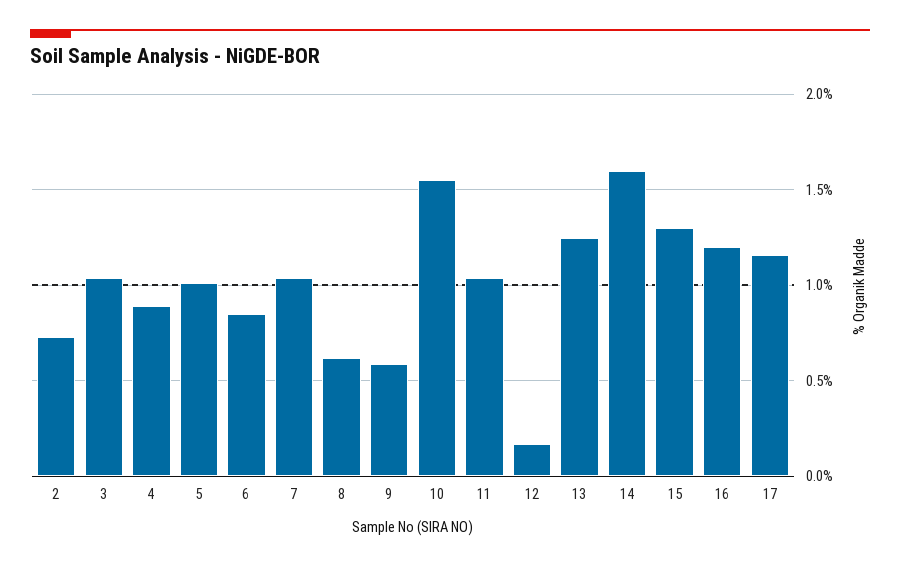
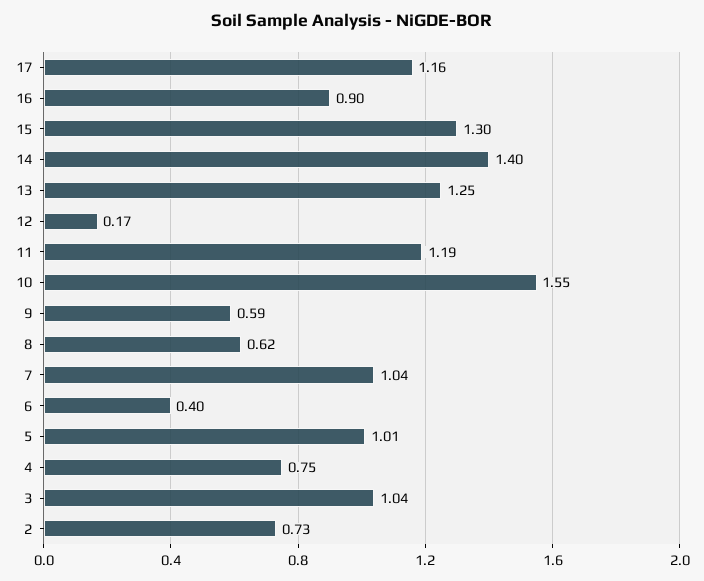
  {
    "2": 0.73,
    "3": 1.04,
-   "4": 0.9,
+   "4": 0.75,
    "5": 1.01,
-   "6": 0.85,
+   "6": 0.4,
    "7": 1.04,
    "8": 0.62,
    "9": 0.59,
    "10": 1.55,
-   "11": 1.05,
+   "11": 1.19,
    "12": 0.17,
    "13": 1.25,
-   "14": 1.6,
+   "14": 1.4,
    "15": 1.3,
-   "16": 1.2,
+   "16": 0.9,
    "17": 1.16
  }

